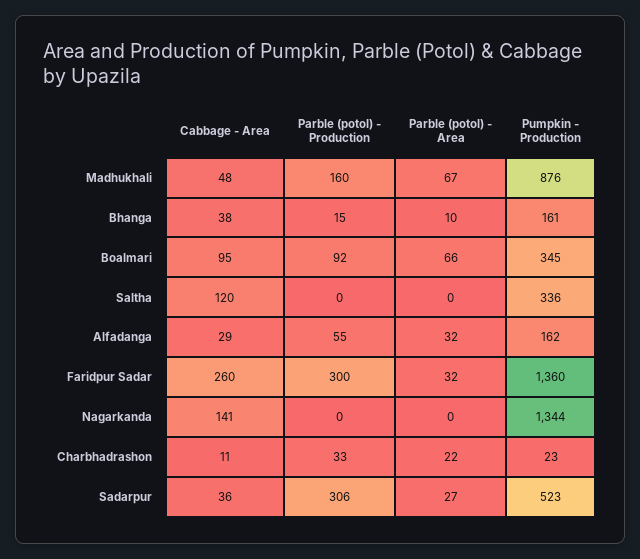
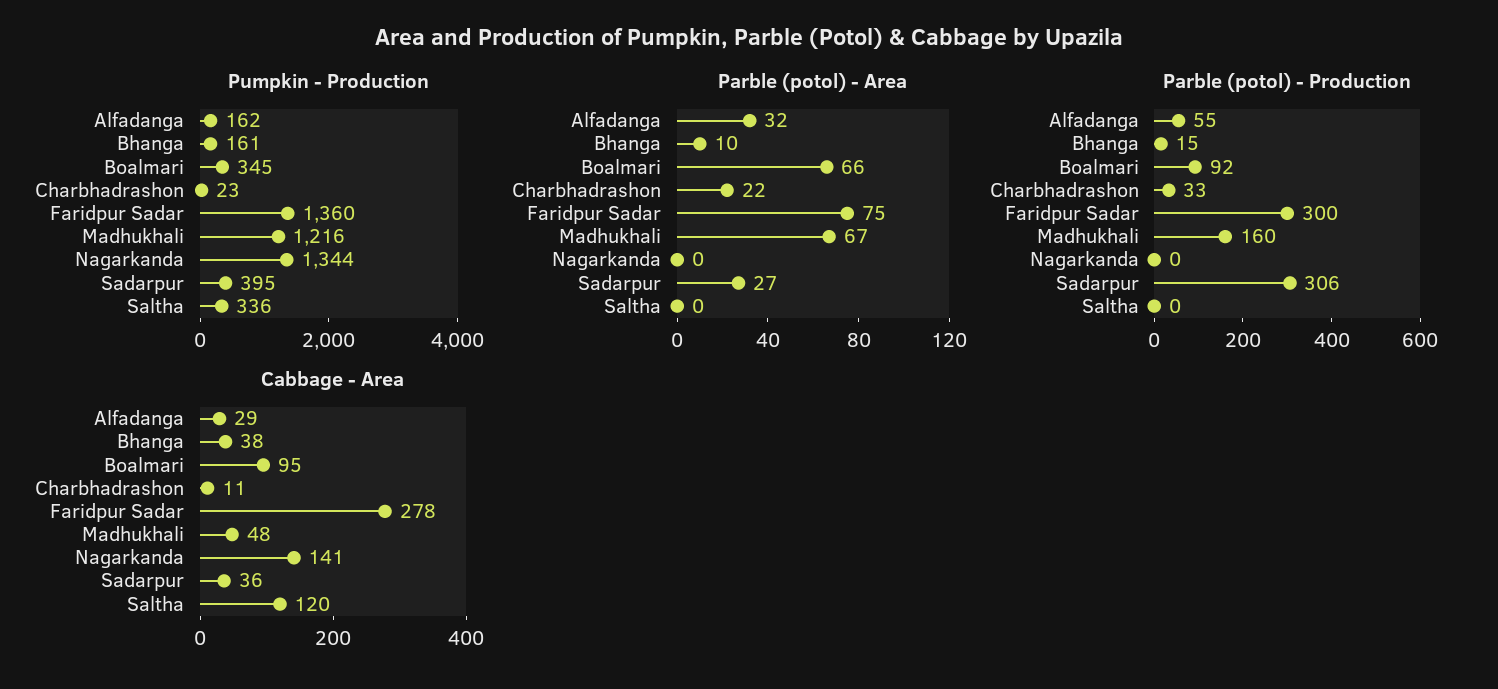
  {
    "Cabbage - Area": {
      "Madhukhali": 48,
      "Bhanga": 38,
      "Boalmari": 95,
      "Saltha": 120,
      "Alfadanga": 29,
-     "Faridpur Sadar": 260,
+     "Faridpur Sadar": 278,
      "Nagarkanda": 141,
      "Charbhadrashon": 11,
      "Sadarpur": 36
    },
    "Parble (potol) - Production": {
      "Madhukhali": 160,
      "Bhanga": 15,
      "Boalmari": 92,
      "Saltha": 0,
      "Alfadanga": 55,
      "Faridpur Sadar": 300,
      "Nagarkanda": 0,
      "Charbhadrashon": 33,
      "Sadarpur": 306
    },
    "Parble (potol) - Area": {
      "Madhukhali": 67,
      "Bhanga": 10,
      "Boalmari": 66,
      "Saltha": 0,
      "Alfadanga": 32,
-     "Faridpur Sadar": 32,
+     "Faridpur Sadar": 75,
      "Nagarkanda": 0,
      "Charbhadrashon": 22,
      "Sadarpur": 27
    },
    "Pumpkin - Production": {
-     "Madhukhali": 876,
+     "Madhukhali": 1216,
      "Bhanga": 161,
      "Boalmari": 345,
      "Saltha": 336,
      "Alfadanga": 162,
      "Faridpur Sadar": 1360,
      "Nagarkanda": 1344,
      "Charbhadrashon": 23,
-     "Sadarpur": 523
+     "Sadarpur": 395
    }
  }

